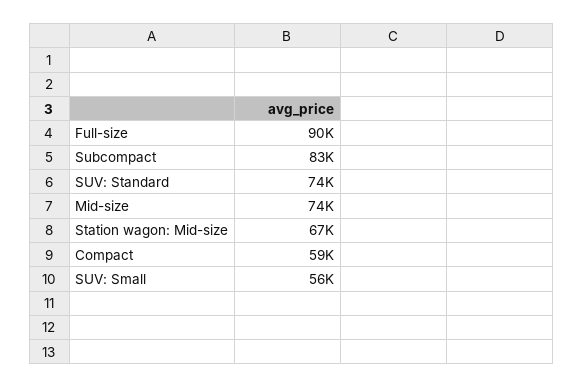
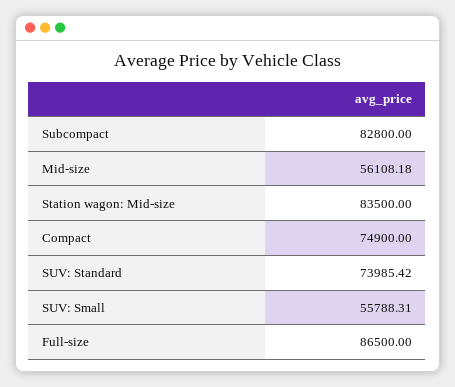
  {
-   "Full-size": 90000,
+   "Full-size": 86500,
    "Subcompact": 82800,
    "SUV: Standard": 73985.42,
-   "Mid-size": 74000,
+   "Mid-size": 56108.18,
-   "Station wagon: Mid-size": 67000,
+   "Station wagon: Mid-size": 83500,
-   "Compact": 59000,
+   "Compact": 74900,
    "SUV: Small": 55788.31
  }

